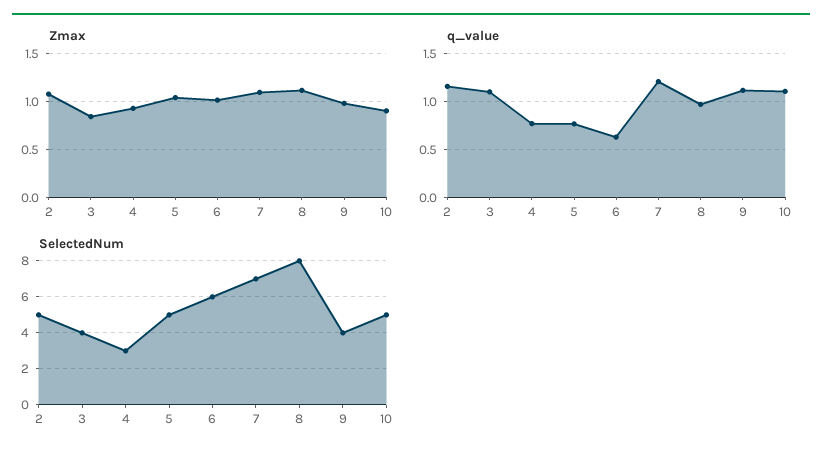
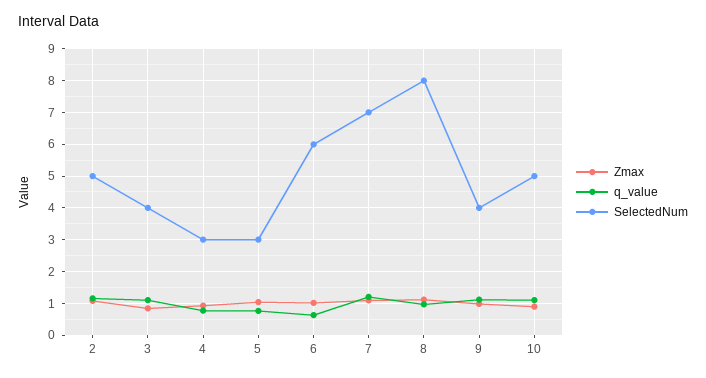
  {
    "Zmax": {
      "2": 1.1,
      "3": 0.8,
      "4": 0.9,
      "5": 1,
      "6": 1,
      "7": 1.1,
      "8": 1.1,
      "9": 1,
      "10": 0.9
    },
    "q_value": {
      "2": 1.2,
      "3": 1.1,
      "4": 0.8,
      "5": 0.8,
      "6": 0.6,
      "7": 1.2,
      "8": 1,
      "9": 1.1,
      "10": 1.1
    },
    "SelectedNum": {
      "2": 5,
      "3": 4,
      "4": 3,
-     "5": 5,
+     "5": 3,
      "6": 6,
      "7": 7,
      "8": 8,
      "9": 4,
      "10": 5
    }
  }

